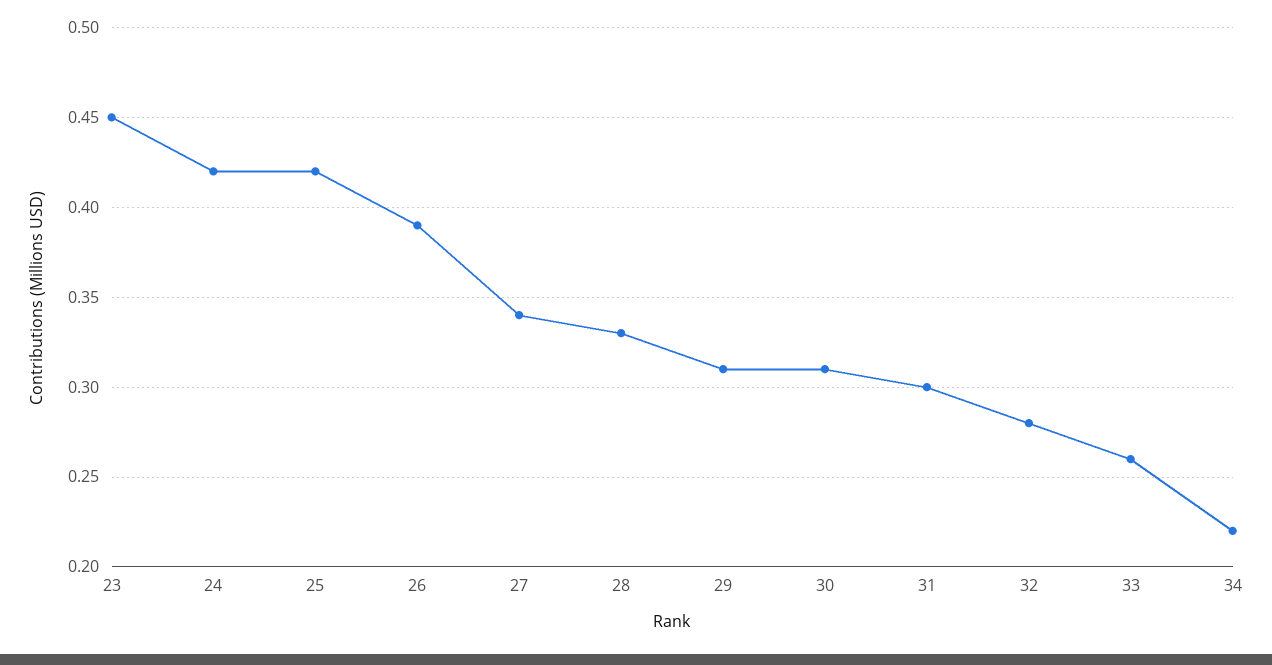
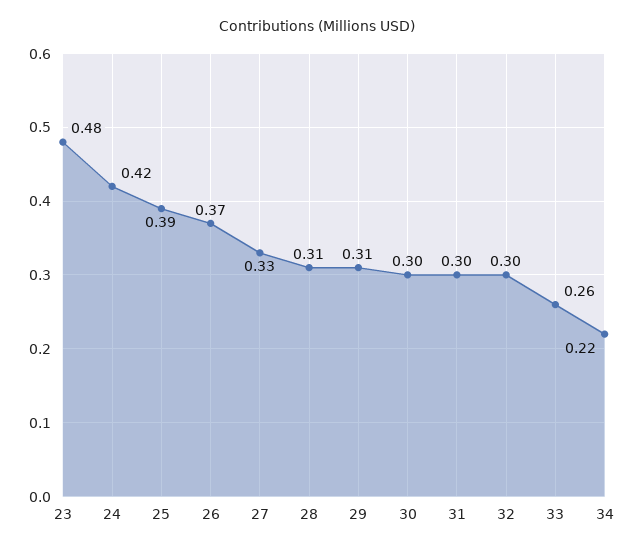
  {
-   "23": 0.45,
+   "23": 0.48,
    "24": 0.42,
-   "25": 0.42,
+   "25": 0.39,
-   "26": 0.39,
+   "26": 0.37,
-   "27": 0.34,
+   "27": 0.33,
-   "28": 0.33,
+   "28": 0.31,
    "29": 0.31,
-   "30": 0.31,
+   "30": 0.3,
    "31": 0.3,
-   "32": 0.28,
+   "32": 0.3,
    "33": 0.26,
    "34": 0.22
  }

